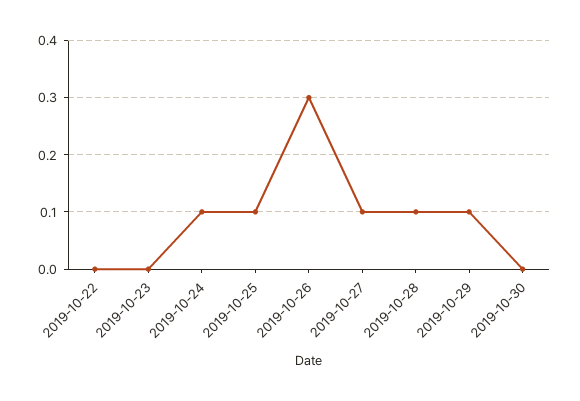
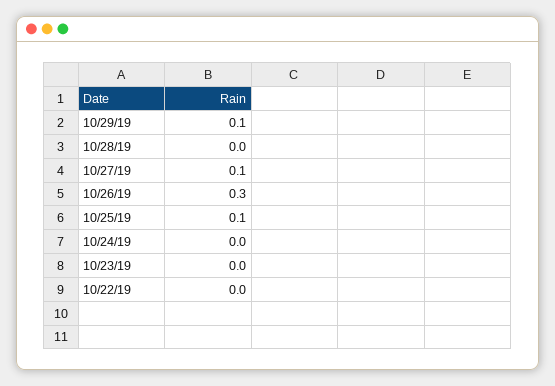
  {
    "2019-10-22": 0,
    "2019-10-23": 0,
-   "2019-10-24": 0.1,
+   "2019-10-24": 0,
    "2019-10-25": 0.1,
    "2019-10-26": 0.3,
    "2019-10-27": 0.1,
-   "2019-10-28": 0.1,
+   "2019-10-28": 0,
-   "2019-10-29": 0.1,
+   "2019-10-29": 0.1
-   "2019-10-30": 0
  }

